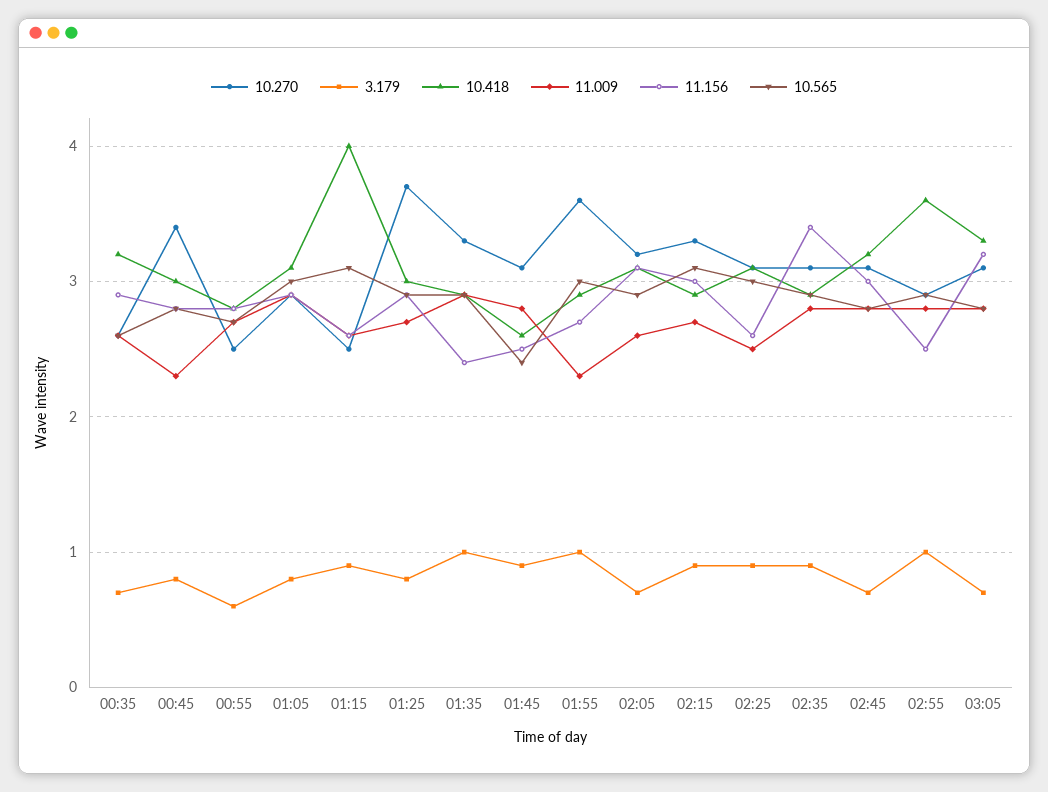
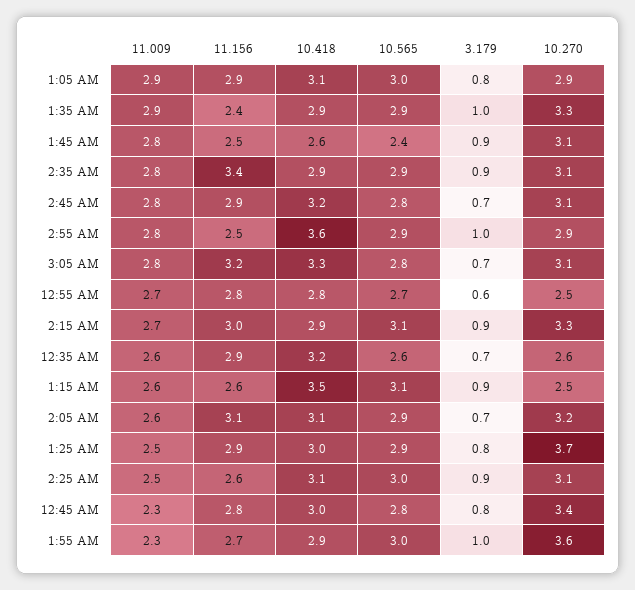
  {
    "10.270": {
      "00:35": 2.6,
      "00:45": 3.4,
      "00:55": 2.5,
      "01:05": 2.9,
      "01:15": 2.5,
      "01:25": 3.7,
      "01:35": 3.3,
      "01:45": 3.1,
      "01:55": 3.6,
      "02:05": 3.2,
      "02:15": 3.3,
      "02:25": 3.1,
      "02:35": 3.1,
      "02:45": 3.1,
      "02:55": 2.9,
      "03:05": 3.1
    },
    "3.179": {
      "00:35": 0.7,
      "00:45": 0.8,
      "00:55": 0.6,
      "01:05": 0.8,
      "01:15": 0.9,
      "01:25": 0.8,
      "01:35": 1,
      "01:45": 0.9,
      "01:55": 1,
      "02:05": 0.7,
      "02:15": 0.9,
      "02:25": 0.9,
      "02:35": 0.9,
      "02:45": 0.7,
      "02:55": 1,
      "03:05": 0.7
    },
    "10.418": {
      "00:35": 3.2,
      "00:45": 3,
      "00:55": 2.8,
      "01:05": 3.1,
-     "01:15": 4,
+     "01:15": 3.5,
      "01:25": 3,
      "01:35": 2.9,
      "01:45": 2.6,
      "01:55": 2.9,
      "02:05": 3.1,
      "02:15": 2.9,
      "02:25": 3.1,
      "02:35": 2.9,
      "02:45": 3.2,
      "02:55": 3.6,
      "03:05": 3.3
    },
    "11.009": {
      "00:35": 2.6,
      "00:45": 2.3,
      "00:55": 2.7,
      "01:05": 2.9,
      "01:15": 2.6,
-     "01:25": 2.7,
+     "01:25": 2.5,
      "01:35": 2.9,
      "01:45": 2.8,
      "01:55": 2.3,
      "02:05": 2.6,
      "02:15": 2.7,
      "02:25": 2.5,
      "02:35": 2.8,
      "02:45": 2.8,
      "02:55": 2.8,
      "03:05": 2.8
    },
    "11.156": {
      "00:35": 2.9,
      "00:45": 2.8,
      "00:55": 2.8,
      "01:05": 2.9,
      "01:15": 2.6,
      "01:25": 2.9,
      "01:35": 2.4,
      "01:45": 2.5,
      "01:55": 2.7,
      "02:05": 3.1,
      "02:15": 3,
      "02:25": 2.6,
      "02:35": 3.4,
-     "02:45": 3,
+     "02:45": 2.9,
      "02:55": 2.5,
      "03:05": 3.2
    },
    "10.565": {
      "00:35": 2.6,
      "00:45": 2.8,
      "00:55": 2.7,
      "01:05": 3,
      "01:15": 3.1,
      "01:25": 2.9,
      "01:35": 2.9,
      "01:45": 2.4,
      "01:55": 3,
      "02:05": 2.9,
      "02:15": 3.1,
      "02:25": 3,
      "02:35": 2.9,
      "02:45": 2.8,
      "02:55": 2.9,
      "03:05": 2.8
    }
  }

